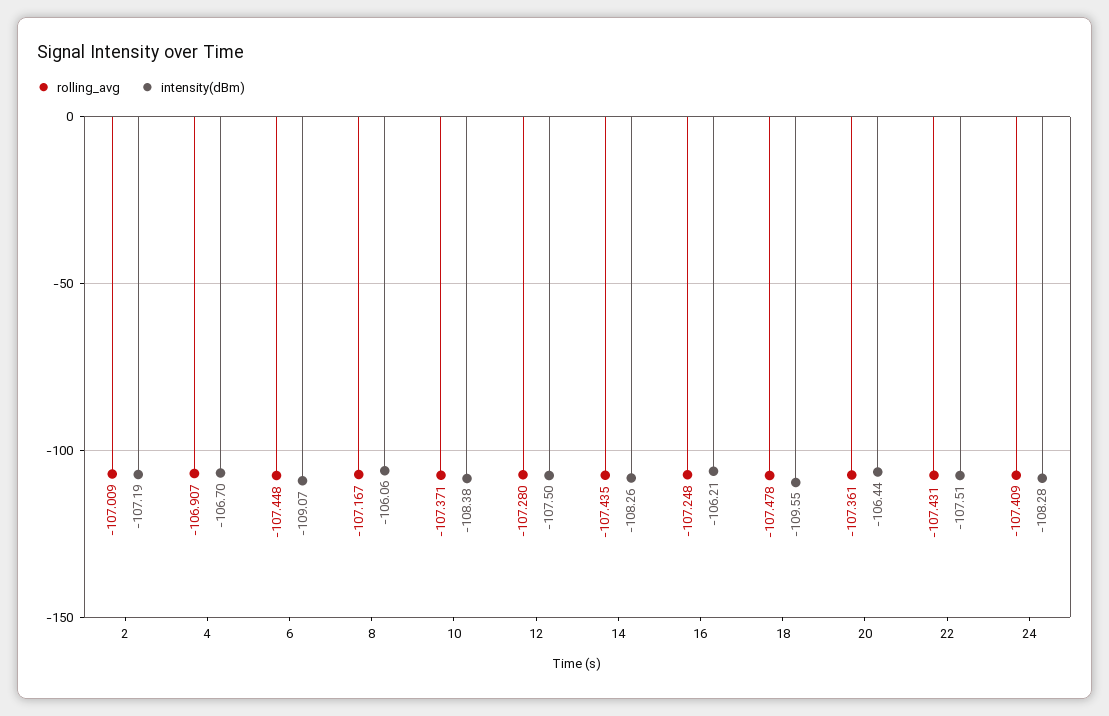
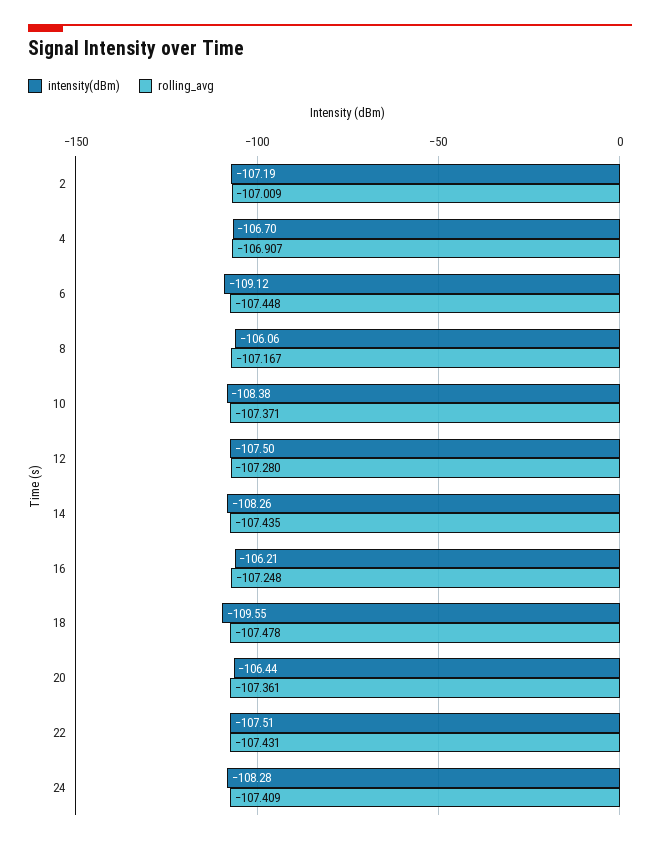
  {
    "rolling_avg": {
      "2": -107.009,
      "4": -106.907,
      "6": -107.448,
      "8": -107.167,
      "10": -107.371,
      "12": -107.28,
      "14": -107.435,
      "16": -107.248,
      "18": -107.478,
      "20": -107.361,
      "22": -107.431,
      "24": -107.409
    },
    "intensity(dBm)": {
      "2": -107.19,
      "4": -106.7,
-     "6": -109.07,
+     "6": -109.12,
      "8": -106.06,
      "10": -108.38,
      "12": -107.5,
      "14": -108.26,
      "16": -106.21,
      "18": -109.55,
      "20": -106.44,
      "22": -107.51,
      "24": -108.28
    }
  }

